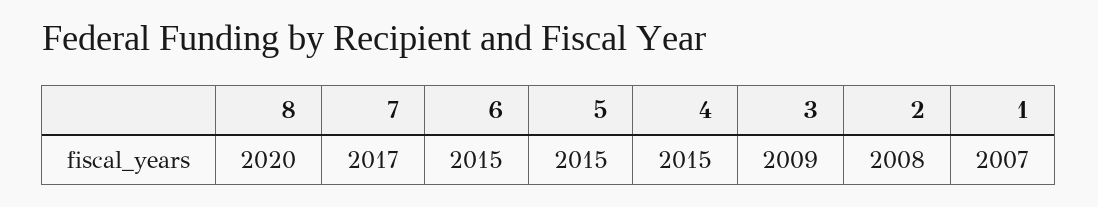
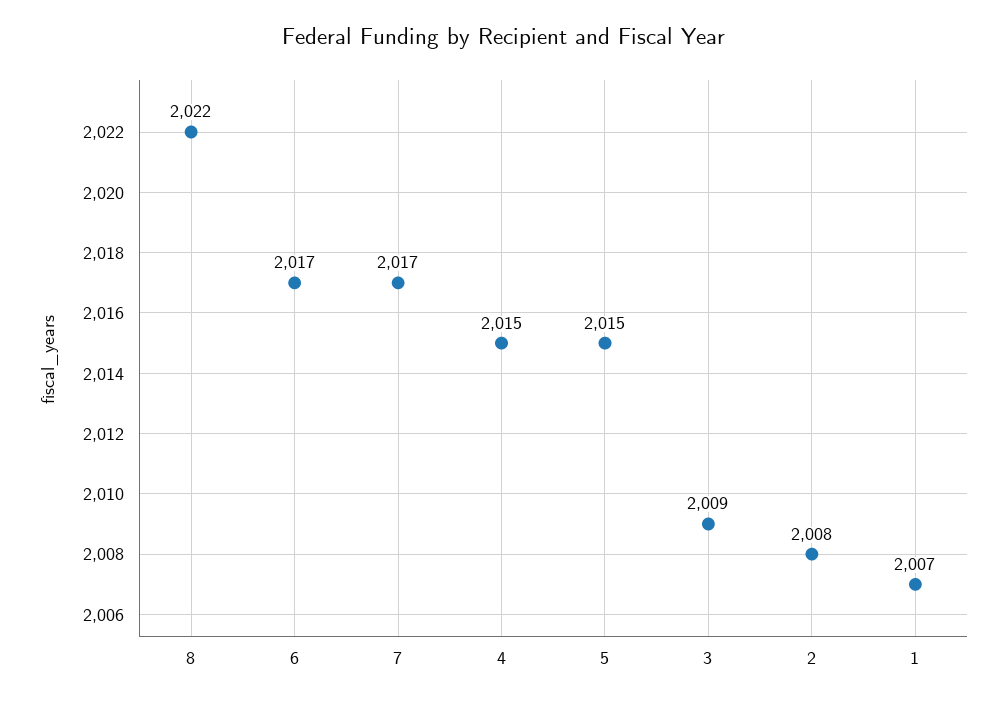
  {
-   "8": 2020,
+   "8": 2022,
    "7": 2017,
-   "6": 2015,
+   "6": 2017,
    "5": 2015,
    "4": 2015,
    "3": 2009,
    "2": 2008,
    "1": 2007
  }

